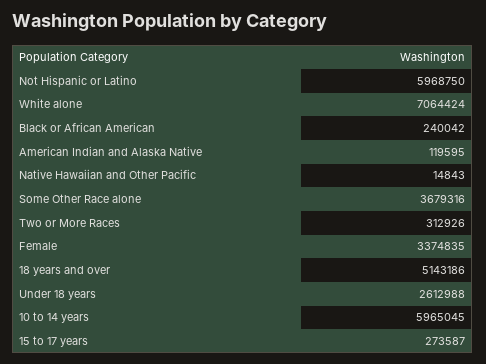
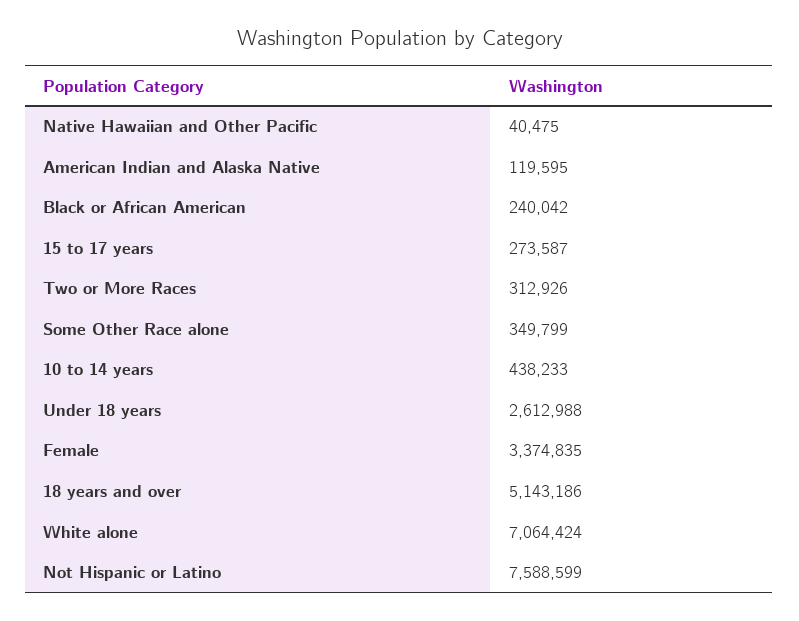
  {
-   "Not Hispanic or Latino": 5968750,
+   "Not Hispanic or Latino": 7588599,
    "White alone": 7064424,
    "Black or African American": 240042,
    "American Indian and Alaska Native": 119595,
-   "Native Hawaiian and Other Pacific": 14843,
+   "Native Hawaiian and Other Pacific": 40475,
-   "Some Other Race alone": 3679316,
+   "Some Other Race alone": 349799,
    "Two or More Races": 312926,
    "Female": 3374835,
    "18 years and over": 5143186,
    "Under 18 years": 2612988,
-   "10 to 14 years": 5965045,
+   "10 to 14 years": 438233,
    "15 to 17 years": 273587
  }

